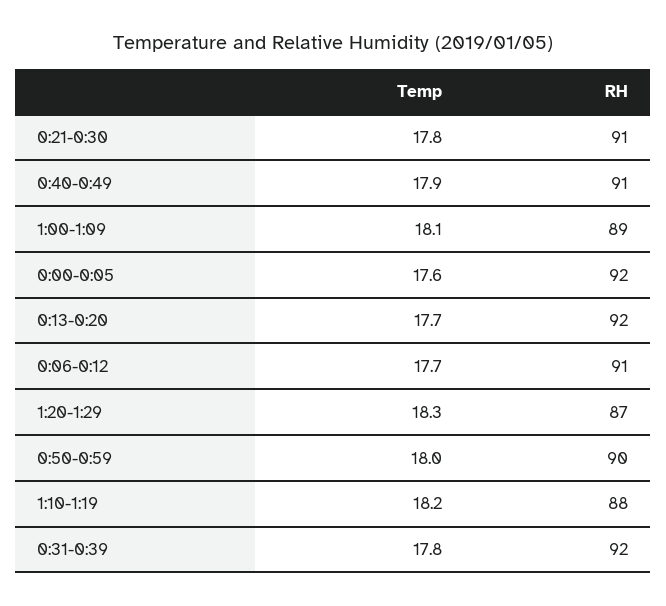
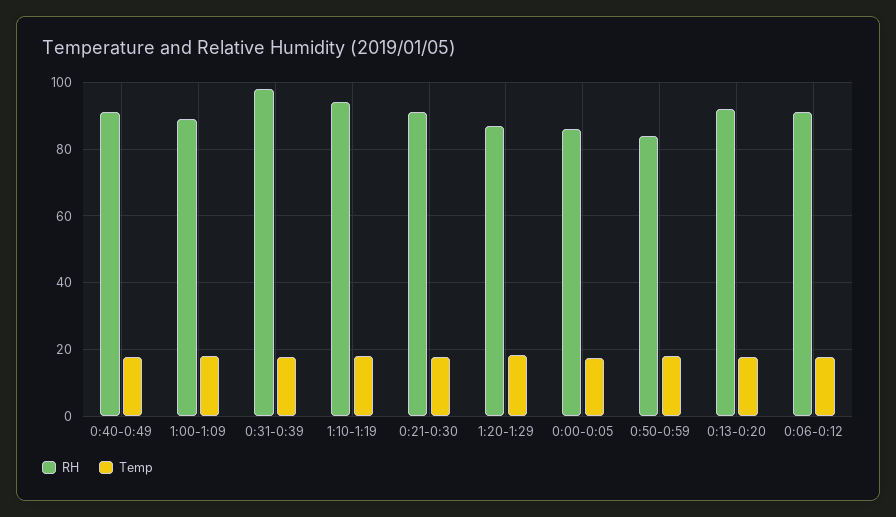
  {
    "Temp": {
      "0:21-0:30": 17.8,
      "0:40-0:49": 17.9,
      "1:00-1:09": 18.1,
      "0:00-0:05": 17.6,
      "0:13-0:20": 17.7,
      "0:06-0:12": 17.7,
      "1:20-1:29": 18.3,
      "0:50-0:59": 18,
      "1:10-1:19": 18.2,
      "0:31-0:39": 17.8
    },
    "RH": {
      "0:21-0:30": 91,
      "0:40-0:49": 91,
      "1:00-1:09": 89,
-     "0:00-0:05": 92,
+     "0:00-0:05": 86,
      "0:13-0:20": 92,
      "0:06-0:12": 91,
      "1:20-1:29": 87,
-     "0:50-0:59": 90,
+     "0:50-0:59": 84,
-     "1:10-1:19": 88,
+     "1:10-1:19": 94,
-     "0:31-0:39": 92
+     "0:31-0:39": 98
    }
  }

